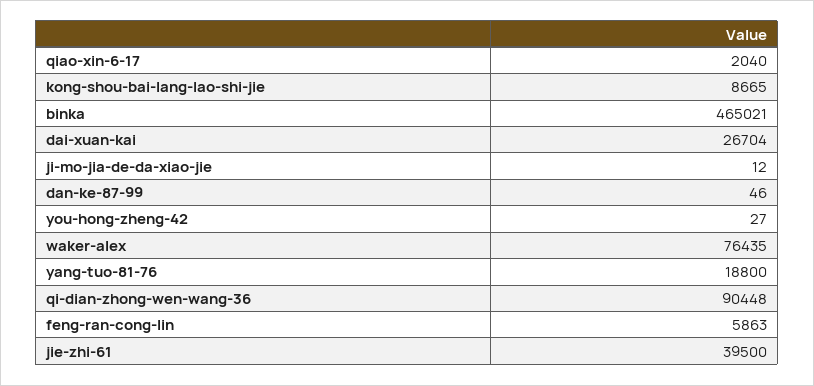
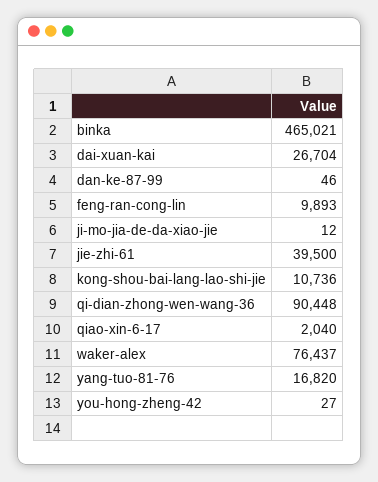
  {
    "qiao-xin-6-17": 2040,
-   "kong-shou-bai-lang-lao-shi-jie": 8665,
+   "kong-shou-bai-lang-lao-shi-jie": 10736,
    "binka": 465021,
    "dai-xuan-kai": 26704,
    "ji-mo-jia-de-da-xiao-jie": 12,
    "dan-ke-87-99": 46,
    "you-hong-zheng-42": 27,
-   "waker-alex": 76435,
+   "waker-alex": 76437,
-   "yang-tuo-81-76": 18800,
+   "yang-tuo-81-76": 16820,
    "qi-dian-zhong-wen-wang-36": 90448,
-   "feng-ran-cong-lin": 5863,
+   "feng-ran-cong-lin": 9893,
    "jie-zhi-61": 39500
  }

